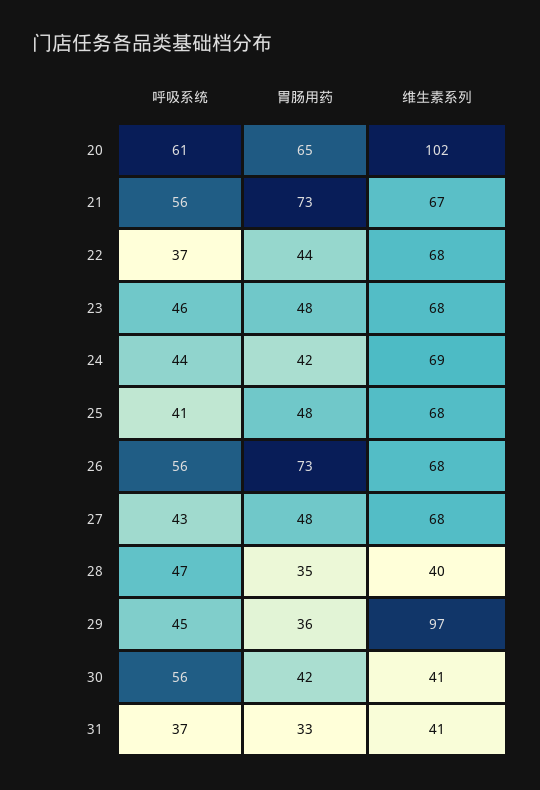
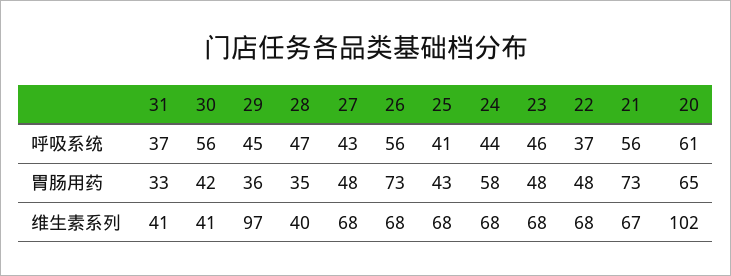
  {
    "呼吸系统": {
      "20": 61,
      "21": 56,
      "22": 37,
      "23": 46,
      "24": 44,
      "25": 41,
      "26": 56,
      "27": 43,
      "28": 47,
      "29": 45,
      "30": 56,
      "31": 37
    },
    "胃肠用药": {
      "20": 65,
      "21": 73,
-     "22": 44,
+     "22": 48,
      "23": 48,
-     "24": 42,
+     "24": 58,
-     "25": 48,
+     "25": 43,
      "26": 73,
      "27": 48,
      "28": 35,
      "29": 36,
      "30": 42,
      "31": 33
    },
    "维生素系列": {
      "20": 102,
      "21": 67,
      "22": 68,
      "23": 68,
-     "24": 69,
+     "24": 68,
      "25": 68,
      "26": 68,
      "27": 68,
      "28": 40,
      "29": 97,
      "30": 41,
      "31": 41
    }
  }

